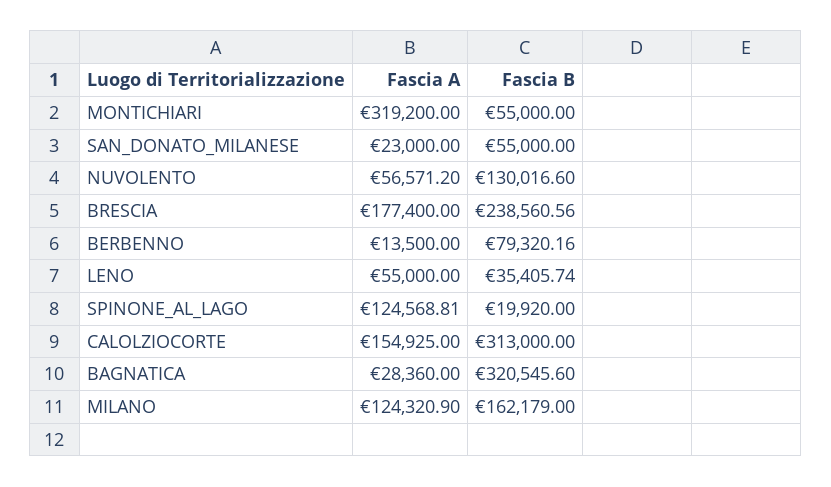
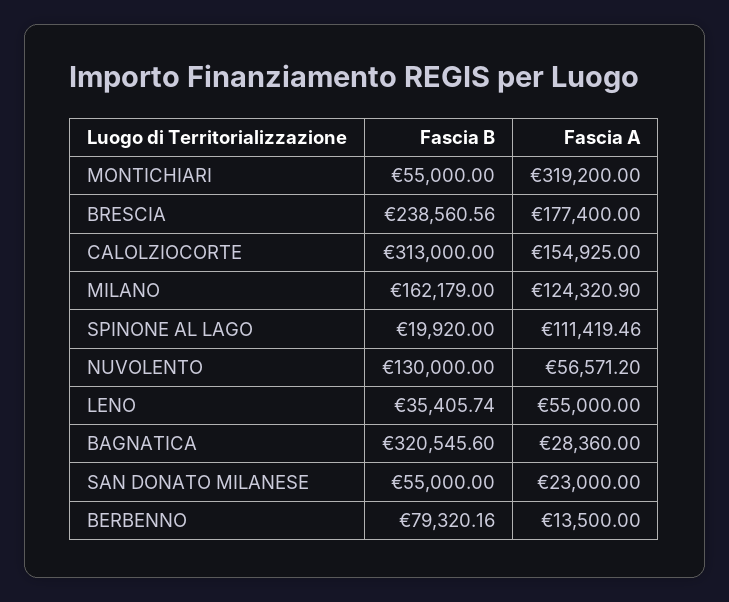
  {
    "Fascia A": {
      "MONTICHIARI": 319200,
      "SAN_DONATO_MILANESE": 23000,
      "NUVOLENTO": 56571.2,
      "BRESCIA": 177400,
      "BERBENNO": 13500,
      "LENO": 55000,
-     "SPINONE_AL_LAGO": 124568.81,
+     "SPINONE_AL_LAGO": 111419.46,
      "CALOLZIOCORTE": 154925,
      "BAGNATICA": 28360,
      "MILANO": 124320.9
    },
    "Fascia B": {
      "MONTICHIARI": 55000,
      "SAN_DONATO_MILANESE": 55000,
-     "NUVOLENTO": 130016.6,
+     "NUVOLENTO": 130000,
      "BRESCIA": 238560.56,
      "BERBENNO": 79320.16,
      "LENO": 35405.74,
      "SPINONE_AL_LAGO": 19920,
      "CALOLZIOCORTE": 313000,
      "BAGNATICA": 320545.6,
      "MILANO": 162179
    }
  }

